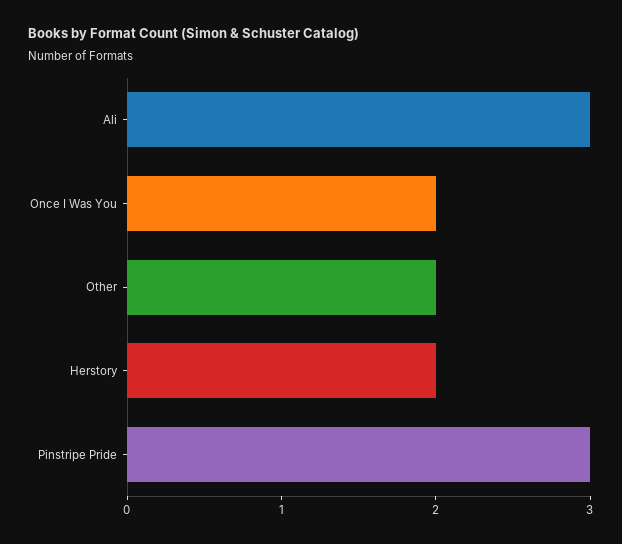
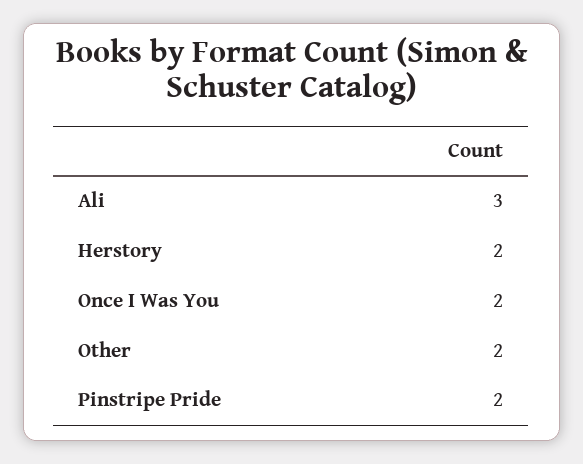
  {
    "Ali": 3,
    "Once I Was You": 2,
    "Other": 2,
    "Herstory": 2,
-   "Pinstripe Pride": 3
+   "Pinstripe Pride": 2
  }

